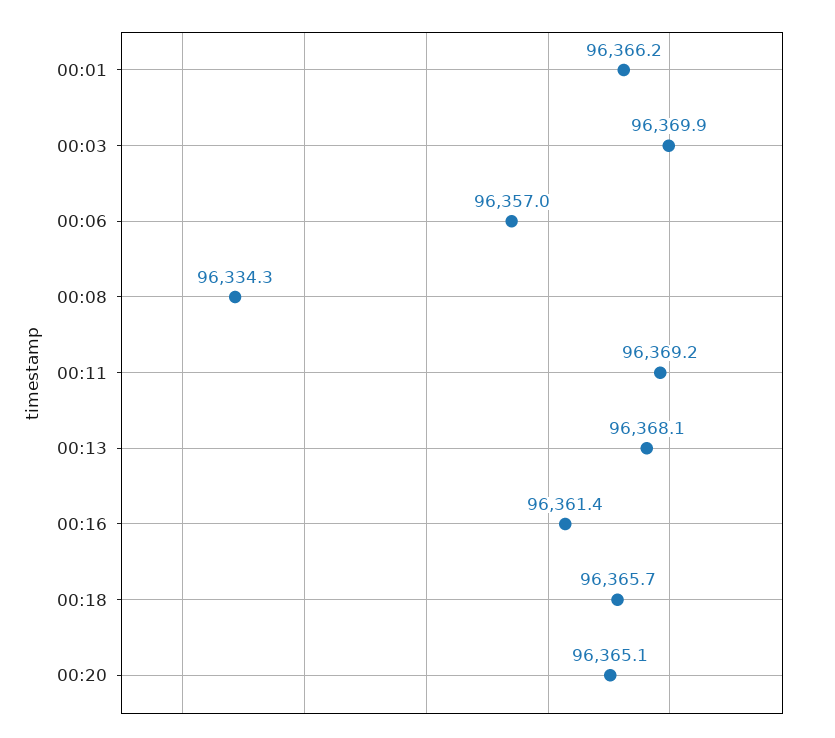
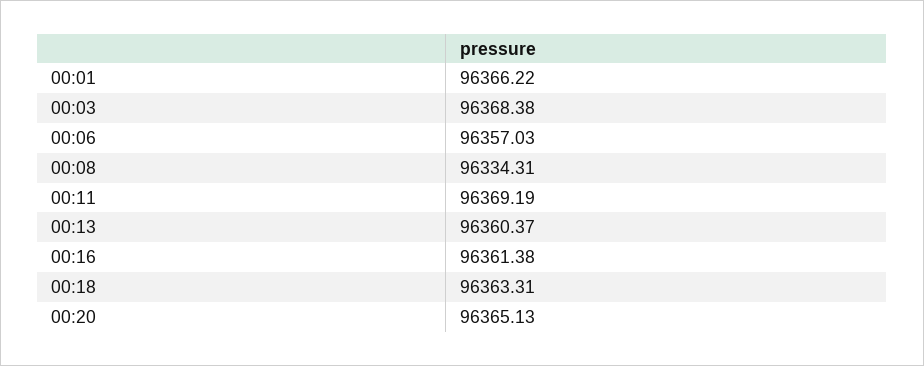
  {
    "00:01": 96366.22,
-   "00:03": 96369.9,
+   "00:03": 96368.38,
    "00:06": 96357.03,
    "00:08": 96334.31,
    "00:11": 96369.19,
-   "00:13": 96368.1,
+   "00:13": 96360.37,
    "00:16": 96361.38,
-   "00:18": 96365.7,
+   "00:18": 96363.31,
    "00:20": 96365.13
  }

